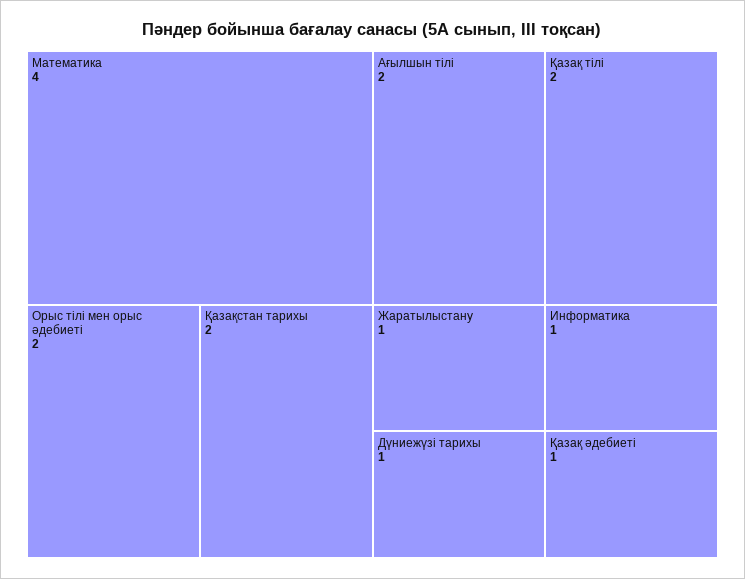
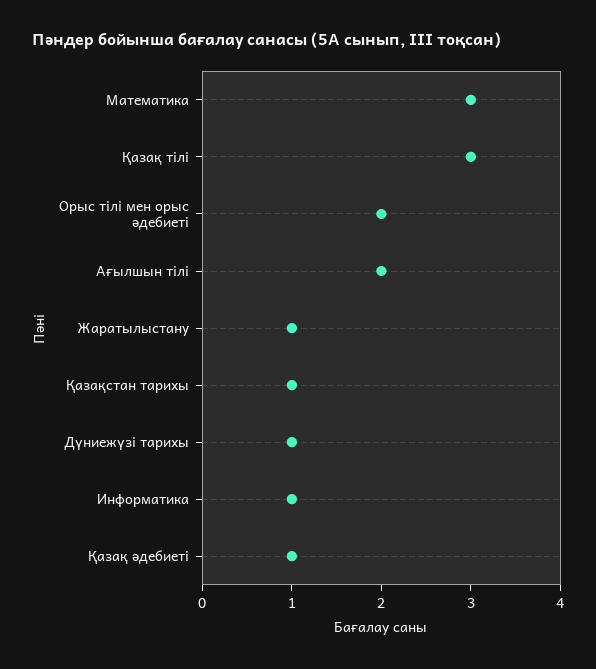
  {
-   "Математика": 4,
+   "Математика": 3,
    "Орыс тілі мен орыс әдебиеті": 2,
-   "Қазақстан тарихы": 2,
+   "Қазақстан тарихы": 1,
    "Ағылшын тілі": 2,
-   "Қазақ тілі": 2,
+   "Қазақ тілі": 3,
    "Жаратылыстану": 1,
    "Дүниежүзі тарихы": 1,
    "Информатика": 1,
    "Қазақ әдебиеті": 1
  }

